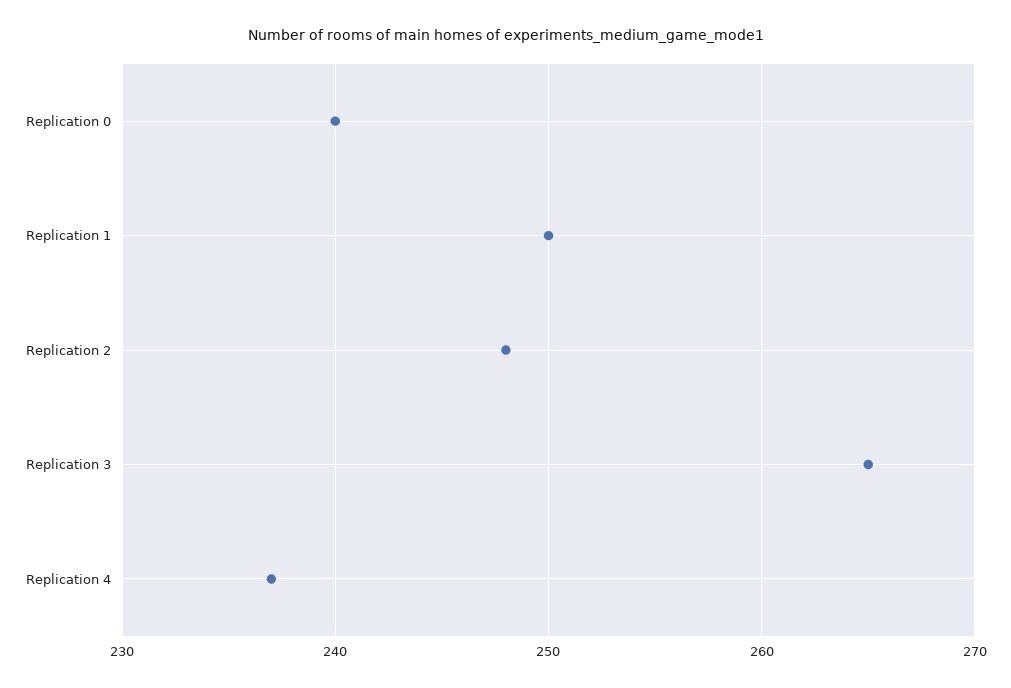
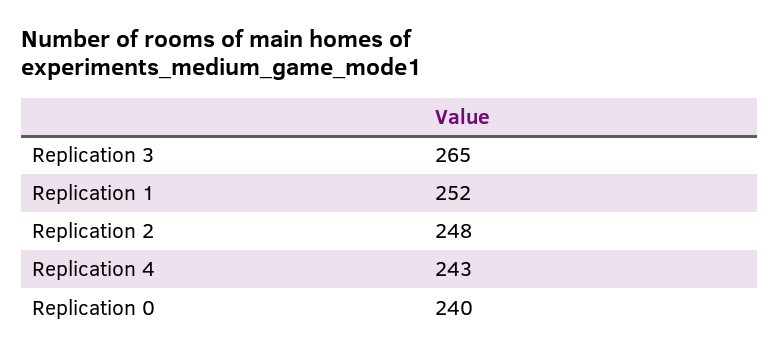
  {
    "Replication 0": 240,
-   "Replication 1": 250,
+   "Replication 1": 252,
    "Replication 2": 248,
    "Replication 3": 265,
-   "Replication 4": 237
+   "Replication 4": 243
  }

